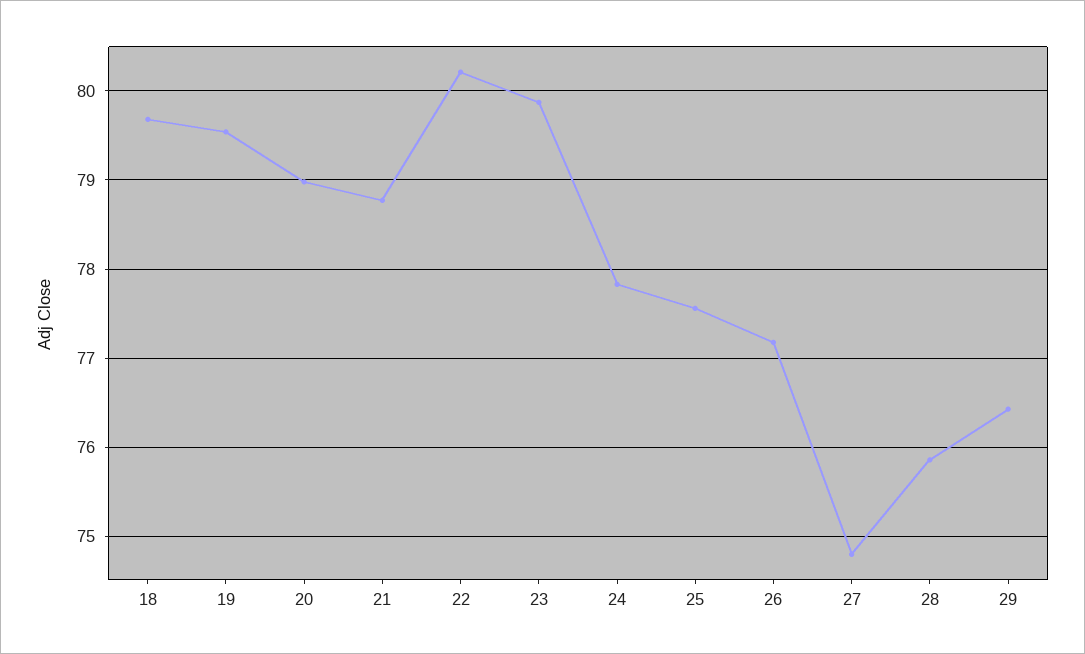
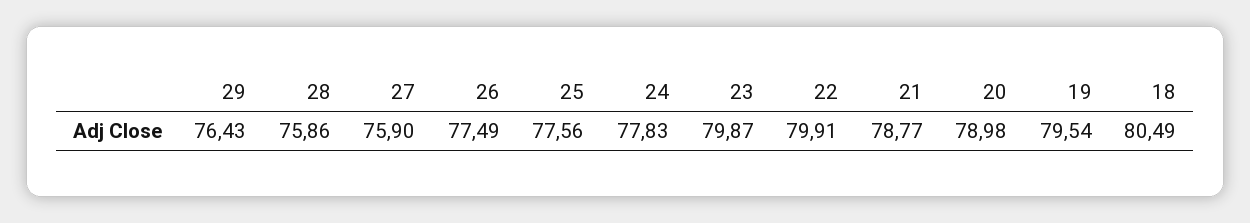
  {
-   "18": 79.7,
+   "18": 80.49,
    "19": 79.54,
    "20": 78.98,
    "21": 78.77,
-   "22": 80.2,
+   "22": 79.91,
    "23": 79.87,
    "24": 77.83,
    "25": 77.56,
-   "26": 77.2,
+   "26": 77.49,
-   "27": 74.8,
+   "27": 75.9,
    "28": 75.86,
    "29": 76.43
  }

